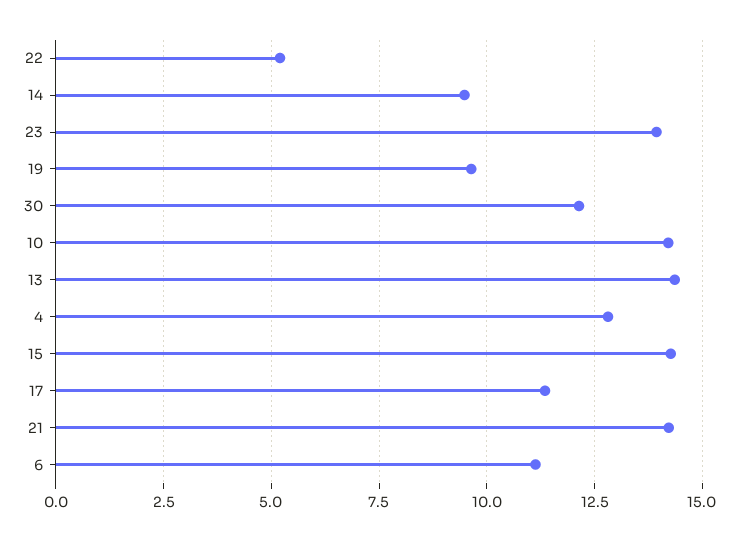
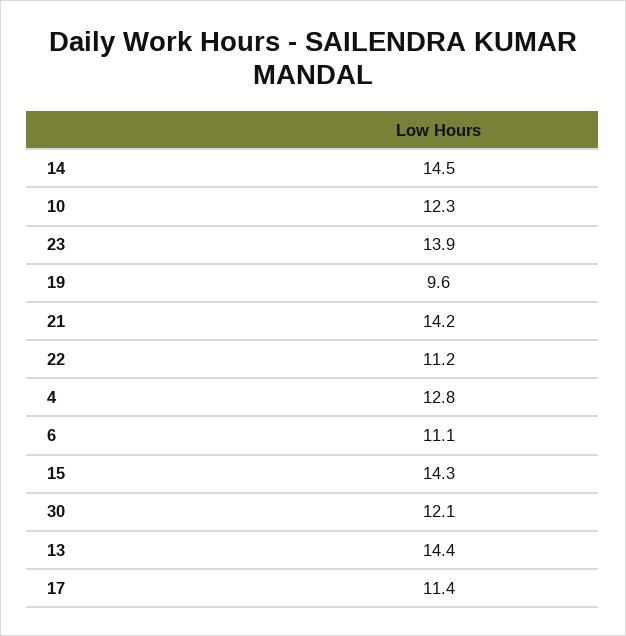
  {
-   "22": 5.25,
+   "22": 11.2,
-   "14": 9.5,
+   "14": 14.5,
    "23": 13.9,
    "19": 9.6,
    "30": 12.1,
-   "10": 14.25,
+   "10": 12.3,
    "13": 14.4,
    "4": 12.8,
    "15": 14.3,
    "17": 11.4,
    "21": 14.2,
    "6": 11.1
  }

